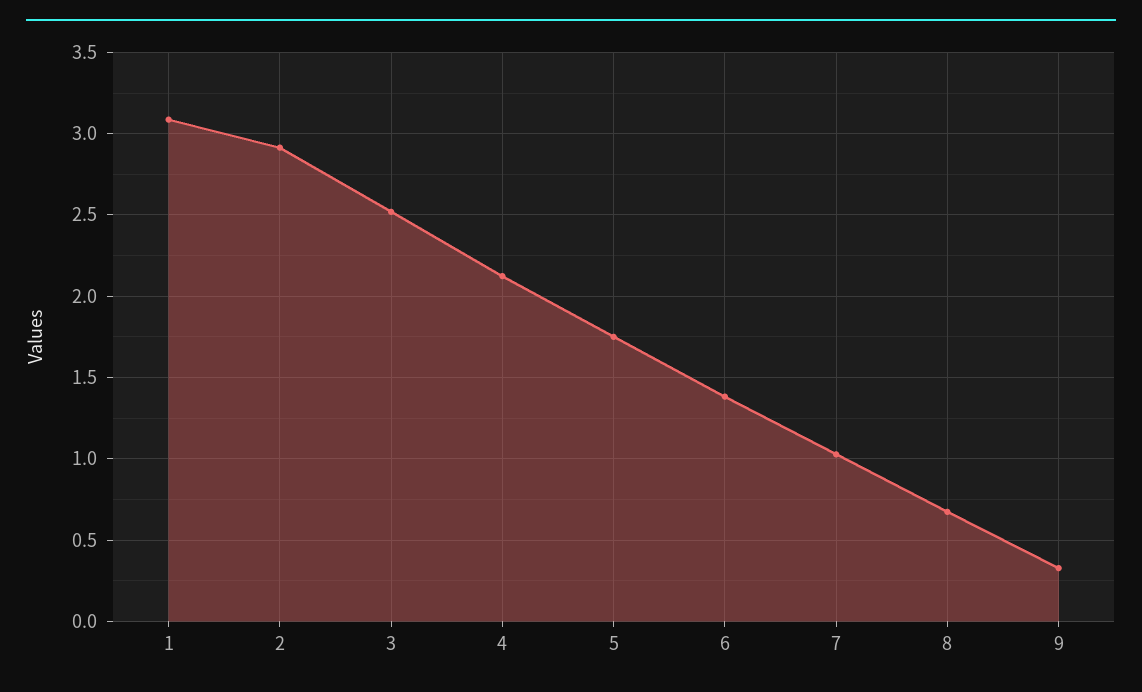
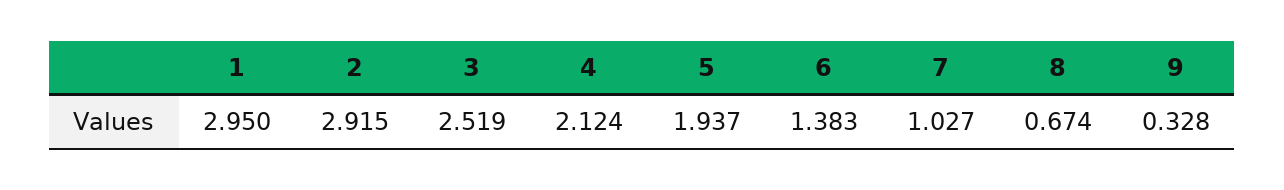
  {
-   "1": 3.1,
+   "1": 2.95,
    "2": 2.915,
    "3": 2.519,
    "4": 2.124,
-   "5": 1.75,
+   "5": 1.937,
    "6": 1.383,
    "7": 1.027,
    "8": 0.674,
    "9": 0.328
  }

